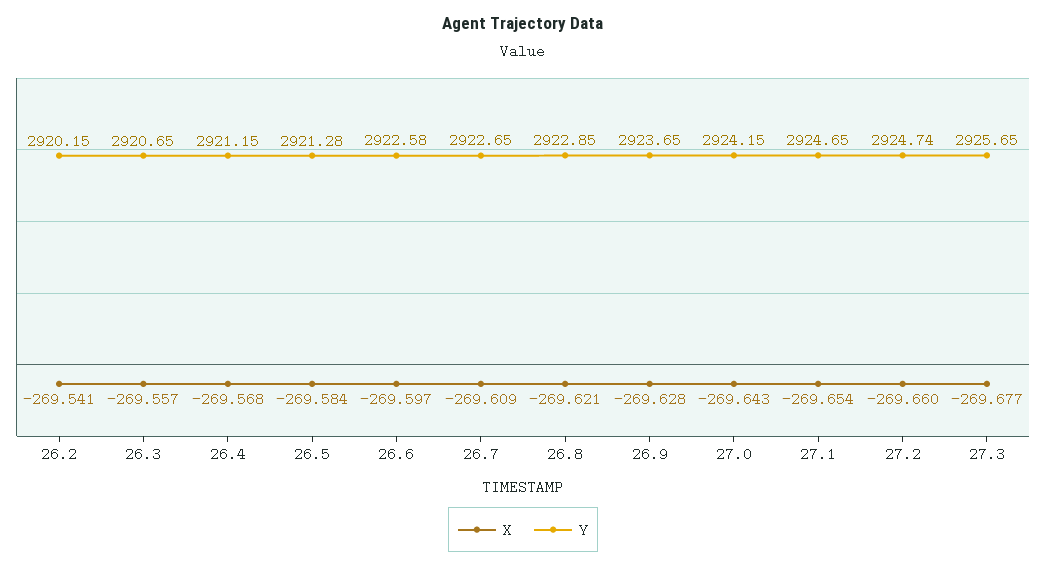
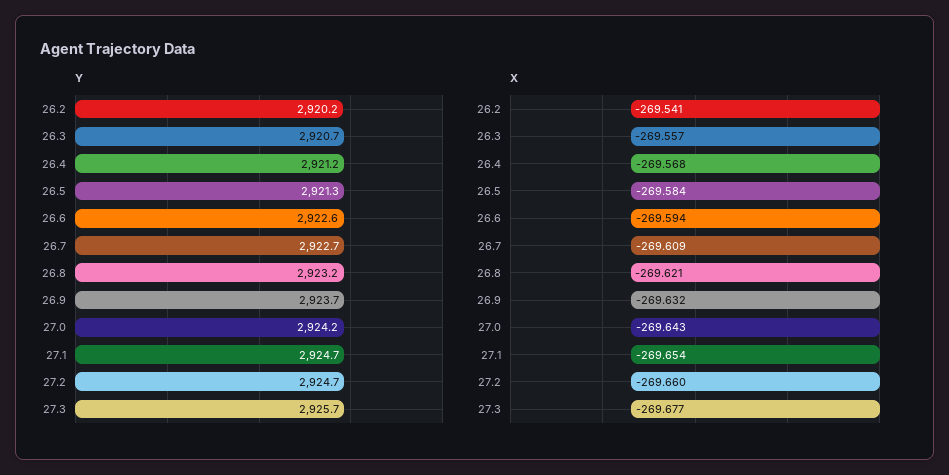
  {
    "X": {
      "26.2": -269.541,
      "26.3": -269.557,
      "26.4": -269.568,
      "26.5": -269.584,
-     "26.6": -269.597,
+     "26.6": -269.594,
      "26.7": -269.609,
      "26.8": -269.621,
-     "26.9": -269.628,
+     "26.9": -269.632,
      "27.0": -269.643,
      "27.1": -269.654,
      "27.2": -269.66,
      "27.3": -269.677
    },
    "Y": {
      "26.2": 2920.15,
      "26.3": 2920.65,
      "26.4": 2921.15,
      "26.5": 2921.28,
      "26.6": 2922.58,
      "26.7": 2922.65,
-     "26.8": 2922.85,
+     "26.8": 2923.2,
      "26.9": 2923.65,
      "27.0": 2924.15,
      "27.1": 2924.65,
      "27.2": 2924.74,
      "27.3": 2925.65
    }
  }

